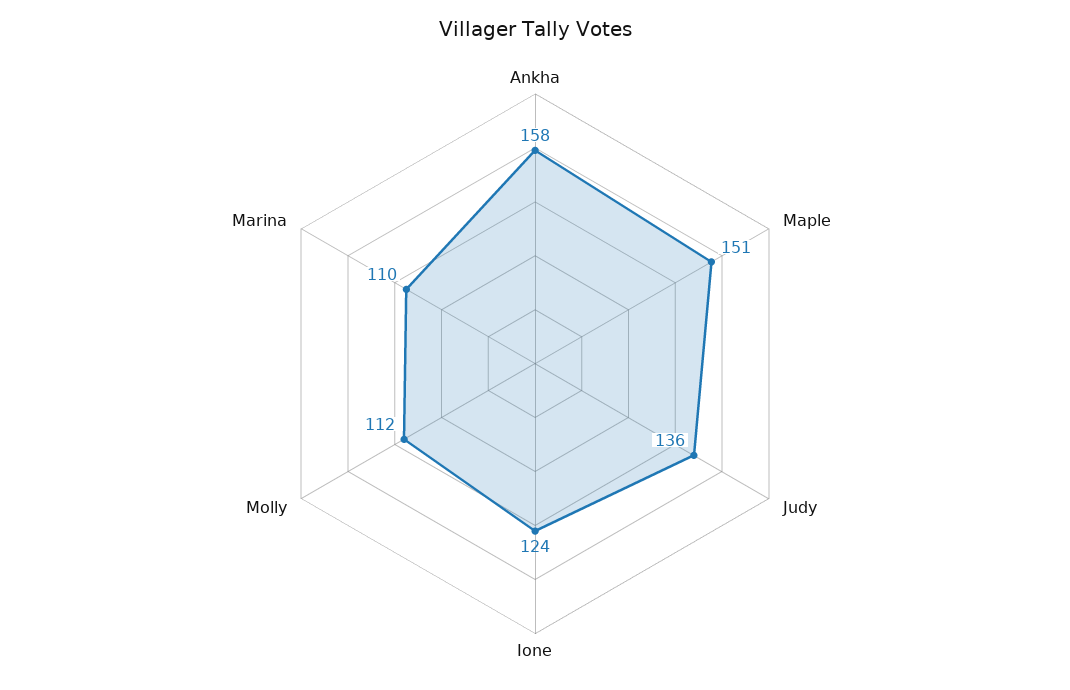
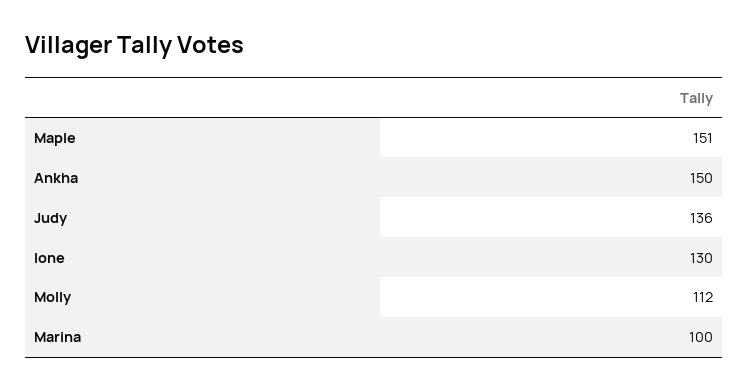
  {
-   "Ankha": 158,
+   "Ankha": 150,
    "Maple": 151,
    "Judy": 136,
-   "Ione": 124,
+   "Ione": 130,
    "Molly": 112,
-   "Marina": 110
+   "Marina": 100
  }

